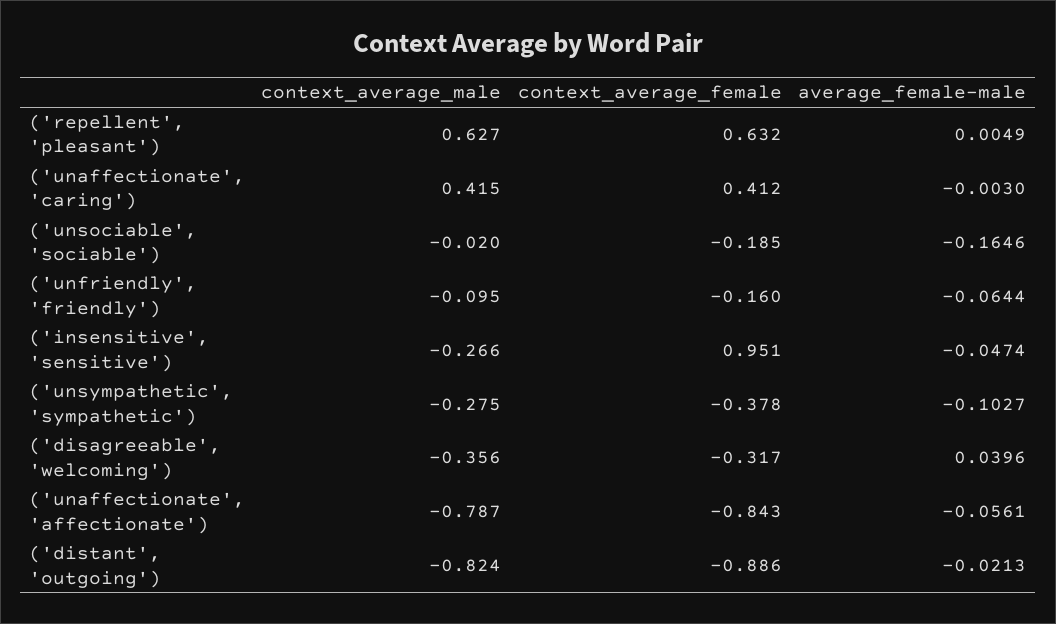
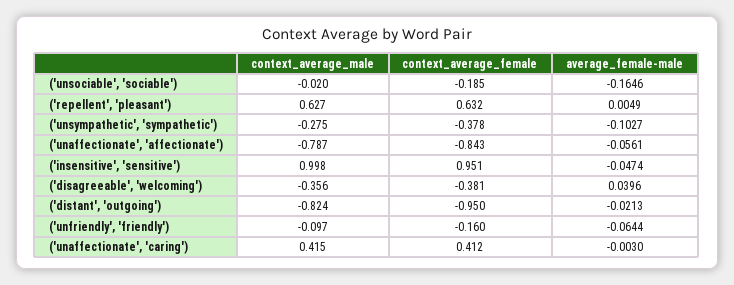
  {
    "context_average_male": {
      "('repellent', 'pleasant')": 0.627,
      "('unaffectionate', 'caring')": 0.415,
      "('unsociable', 'sociable')": -0.02,
-     "('unfriendly', 'friendly')": -0.095,
+     "('unfriendly', 'friendly')": -0.097,
-     "('insensitive', 'sensitive')": -0.266,
+     "('insensitive', 'sensitive')": 0.998,
      "('unsympathetic', 'sympathetic')": -0.275,
      "('disagreeable', 'welcoming')": -0.356,
      "('unaffectionate', 'affectionate')": -0.787,
      "('distant', 'outgoing')": -0.824
    },
    "context_average_female": {
      "('repellent', 'pleasant')": 0.632,
      "('unaffectionate', 'caring')": 0.412,
      "('unsociable', 'sociable')": -0.185,
      "('unfriendly', 'friendly')": -0.16,
      "('insensitive', 'sensitive')": 0.951,
      "('unsympathetic', 'sympathetic')": -0.378,
-     "('disagreeable', 'welcoming')": -0.317,
+     "('disagreeable', 'welcoming')": -0.381,
      "('unaffectionate', 'affectionate')": -0.843,
-     "('distant', 'outgoing')": -0.886
+     "('distant', 'outgoing')": -0.95
    },
    "average_female-male": {
      "('repellent', 'pleasant')": 0.0049,
      "('unaffectionate', 'caring')": -0.003,
      "('unsociable', 'sociable')": -0.1646,
      "('unfriendly', 'friendly')": -0.0644,
      "('insensitive', 'sensitive')": -0.0474,
      "('unsympathetic', 'sympathetic')": -0.1027,
      "('disagreeable', 'welcoming')": 0.0396,
      "('unaffectionate', 'affectionate')": -0.0561,
      "('distant', 'outgoing')": -0.0213
    }
  }

